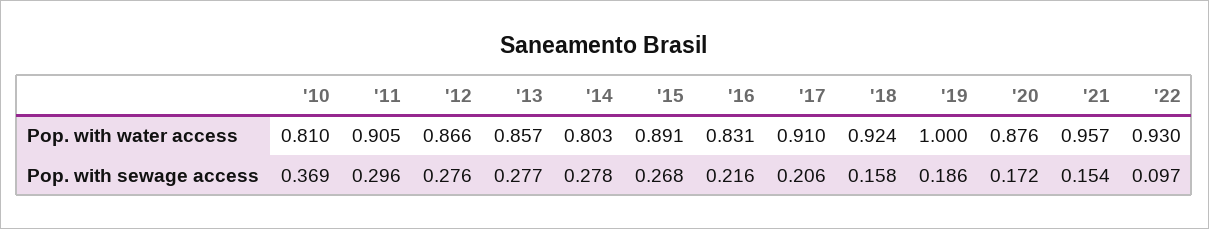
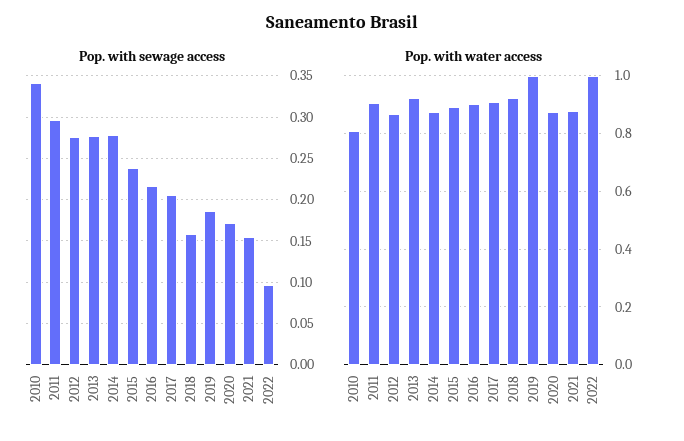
  {
    "Pop. with water access": {
      "'10": 0.81,
      "'11": 0.905,
      "'12": 0.866,
-     "'13": 0.857,
+     "'13": 0.925,
-     "'14": 0.803,
+     "'14": 0.875,
      "'15": 0.891,
-     "'16": 0.831,
+     "'16": 0.9,
      "'17": 0.91,
      "'18": 0.924,
      "'19": 1,
      "'20": 0.876,
-     "'21": 0.957,
+     "'21": 0.875,
-     "'22": 0.93
+     "'22": 1
    },
    "Pop. with sewage access": {
-     "'10": 0.369,
+     "'10": 0.34,
      "'11": 0.296,
      "'12": 0.276,
      "'13": 0.277,
      "'14": 0.278,
-     "'15": 0.268,
+     "'15": 0.24,
      "'16": 0.216,
      "'17": 0.206,
      "'18": 0.158,
      "'19": 0.186,
      "'20": 0.172,
      "'21": 0.154,
      "'22": 0.097
    }
  }

